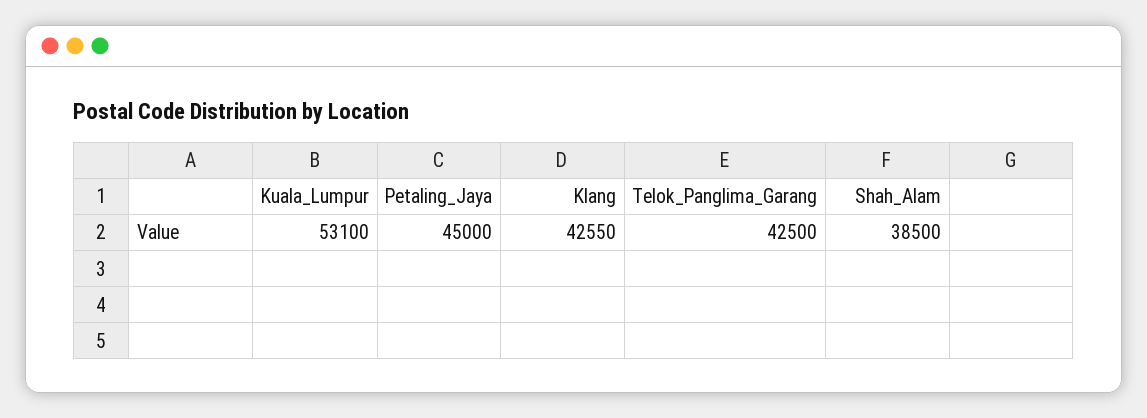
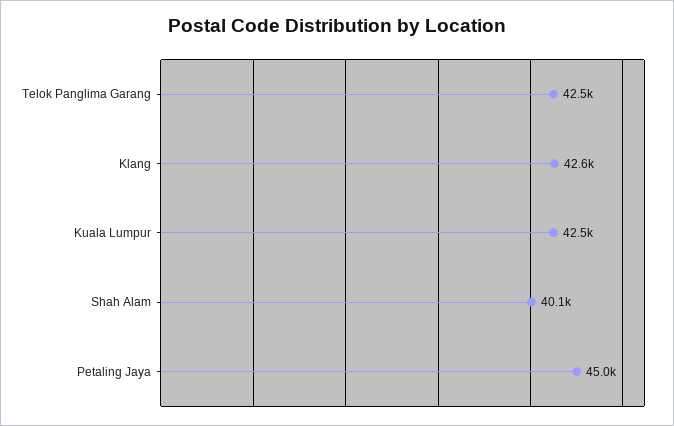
  {
-   "Kuala_Lumpur": 53100,
+   "Kuala_Lumpur": 42500,
    "Petaling_Jaya": 45000,
    "Klang": 42550,
    "Telok_Panglima_Garang": 42500,
-   "Shah_Alam": 38500
+   "Shah_Alam": 40100
  }

